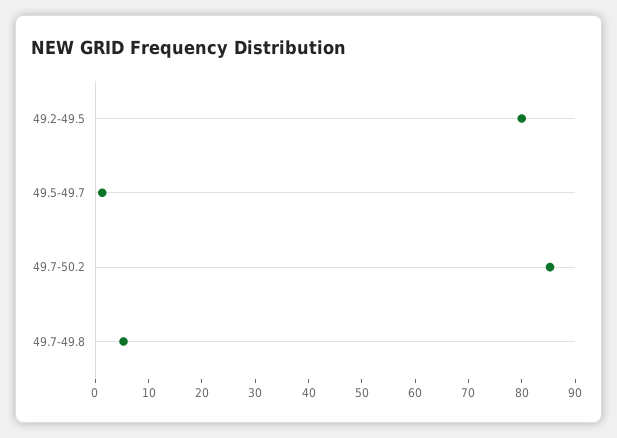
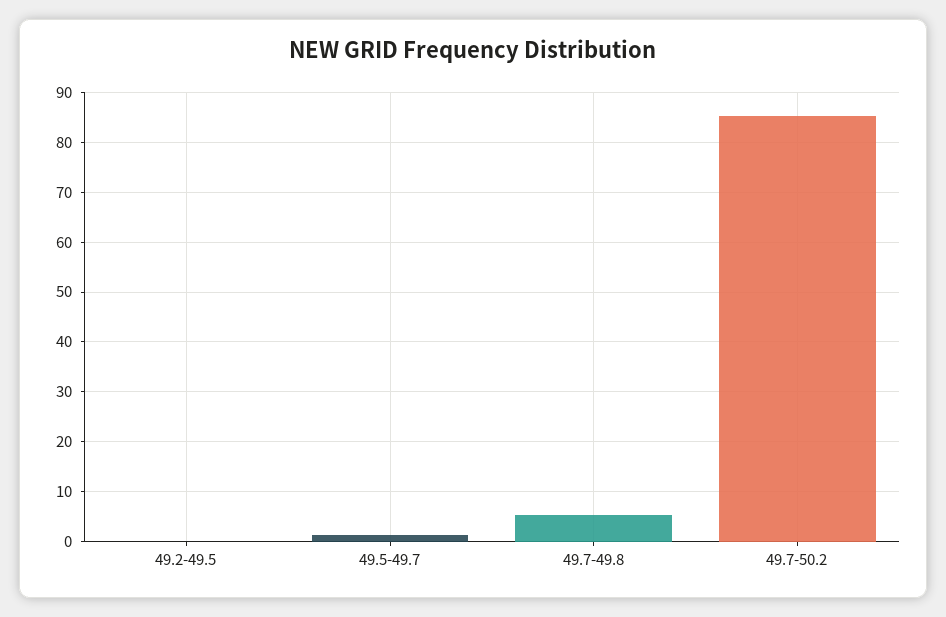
  {
-   "49.2-49.5": 80,
+   "49.2-49.5": 0,
    "49.5-49.7": 2,
    "49.7-50.2": 86,
    "49.7-49.8": 6
  }

